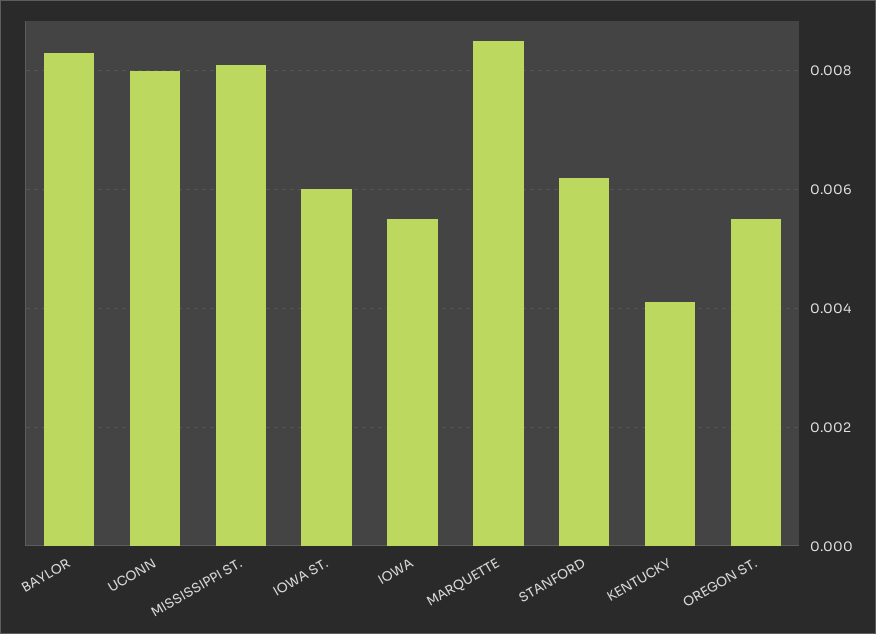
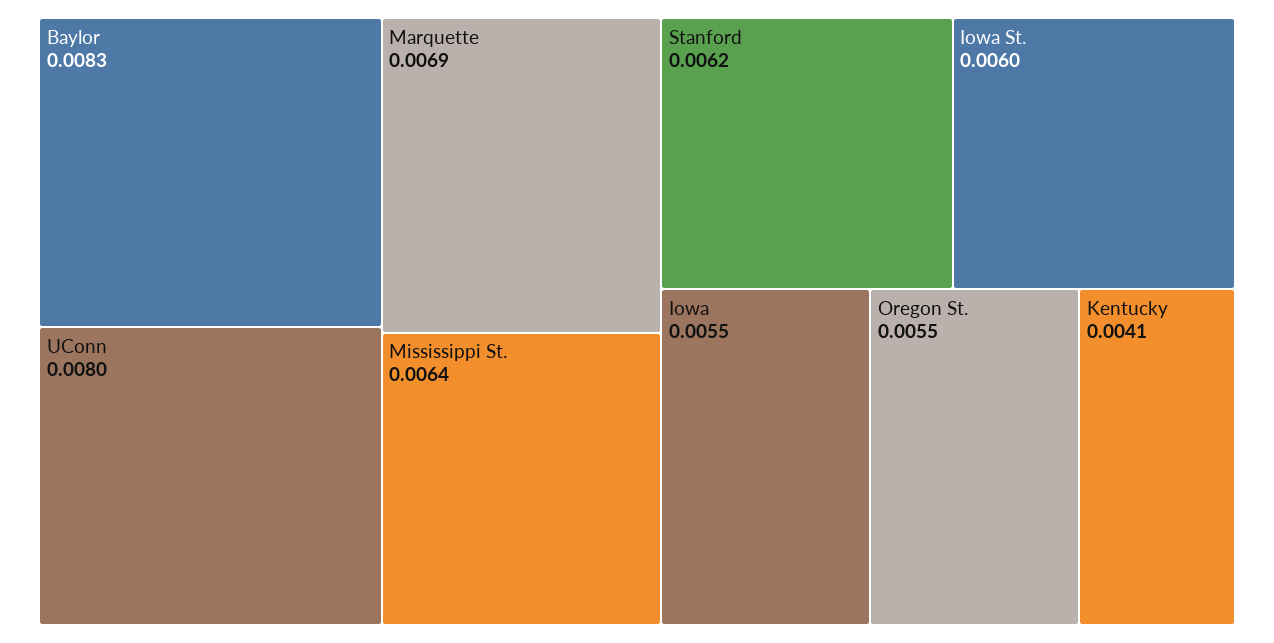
  {
    "BAYLOR": 0.0083,
    "UCONN": 0.008,
-   "MISSISSIPPI ST.": 0.008,
+   "MISSISSIPPI ST.": 0.0064,
    "IOWA ST.": 0.006,
    "IOWA": 0.0055,
-   "MARQUETTE": 0.0085,
+   "MARQUETTE": 0.0069,
    "STANFORD": 0.0062,
    "KENTUCKY": 0.0041,
    "OREGON ST.": 0.0055
  }

